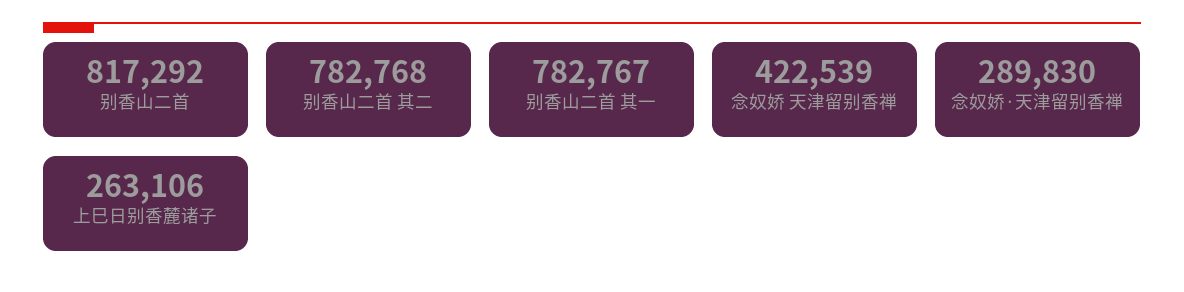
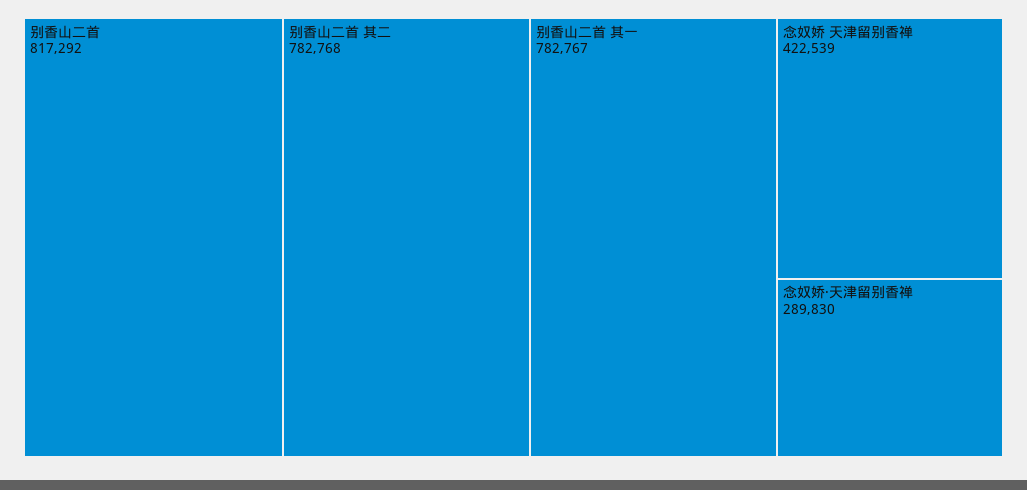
  {
    "别香山二首": 817292,
    "别香山二首 其二": 782768,
    "别香山二首 其一": 782767,
    "念奴娇 天津留别香禅": 422539,
-   "念奴娇·天津留别香禅": 289830,
+   "念奴娇·天津留别香禅": 289830
-   "上巳日别香麓诸子": 263106
  }

